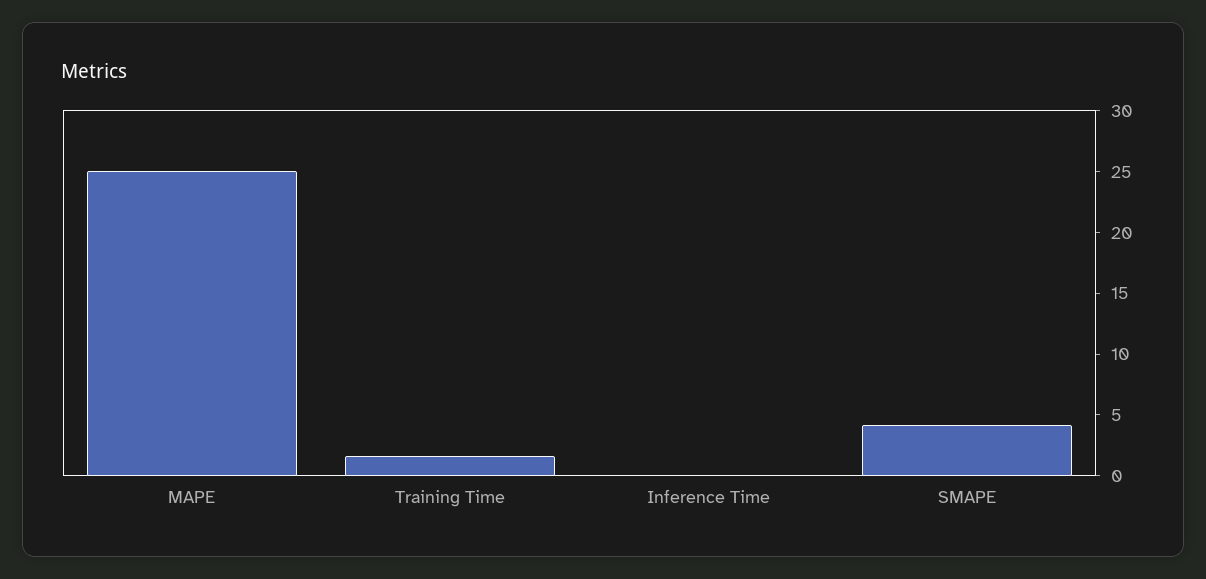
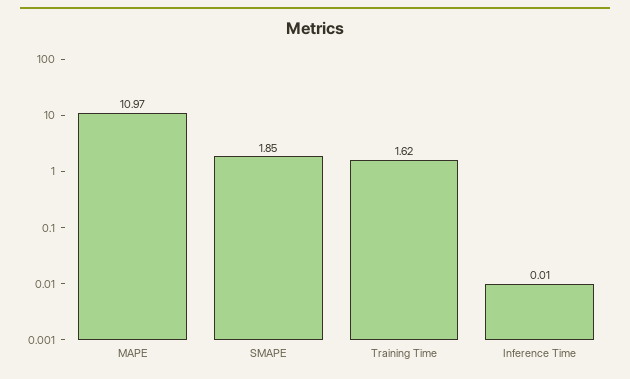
  {
-   "MAPE": 25,
+   "MAPE": 10.97,
    "Training Time": 1.62,
    "Inference Time": 0.01,
-   "SMAPE": 4
+   "SMAPE": 1.85
  }

